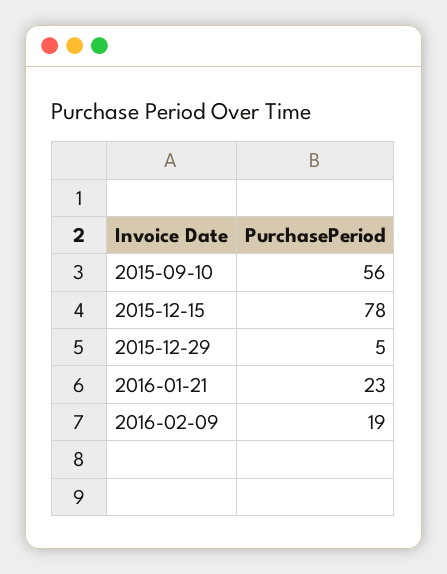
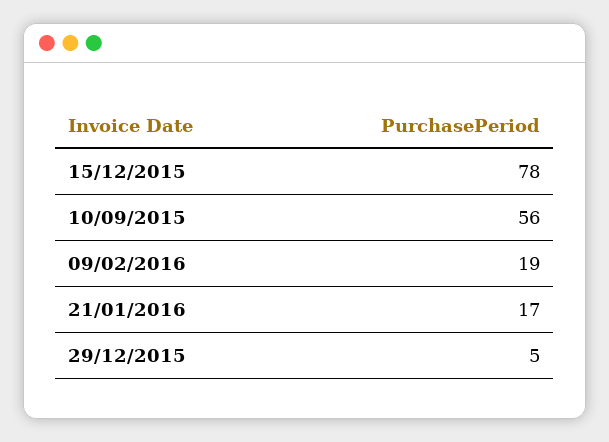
  {
    "2015-09-10": 56,
    "2015-12-15": 78,
    "2015-12-29": 5,
-   "2016-01-21": 23,
+   "2016-01-21": 17,
    "2016-02-09": 19
  }

